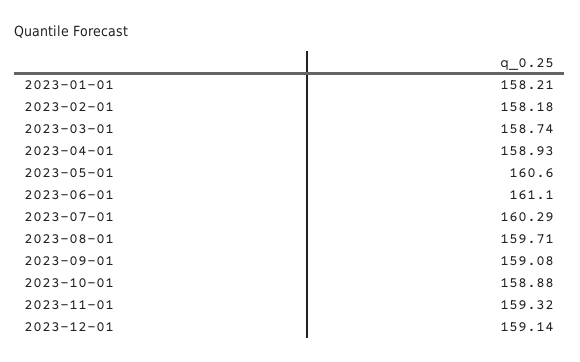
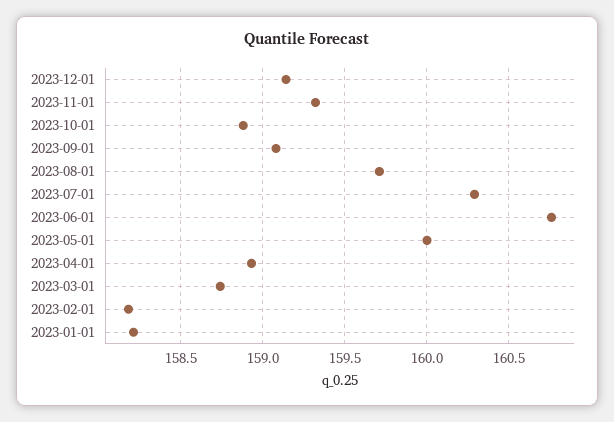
  {
    "2023-01-01": 158.21,
    "2023-02-01": 158.18,
    "2023-03-01": 158.74,
    "2023-04-01": 158.93,
-   "2023-05-01": 160.6,
+   "2023-05-01": 160,
-   "2023-06-01": 161.1,
+   "2023-06-01": 160.75,
    "2023-07-01": 160.29,
    "2023-08-01": 159.71,
    "2023-09-01": 159.08,
    "2023-10-01": 158.88,
    "2023-11-01": 159.32,
    "2023-12-01": 159.14
  }

